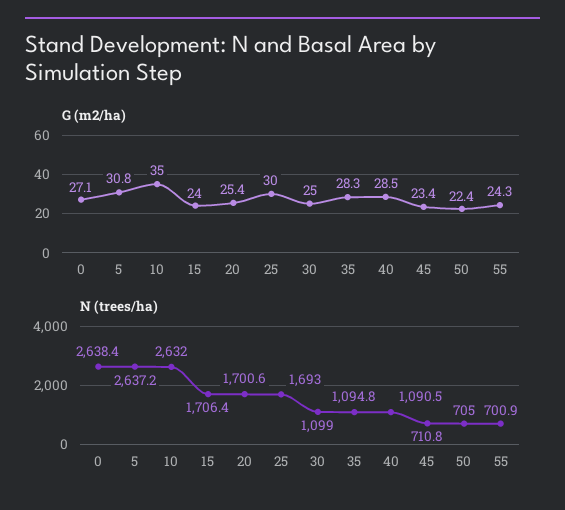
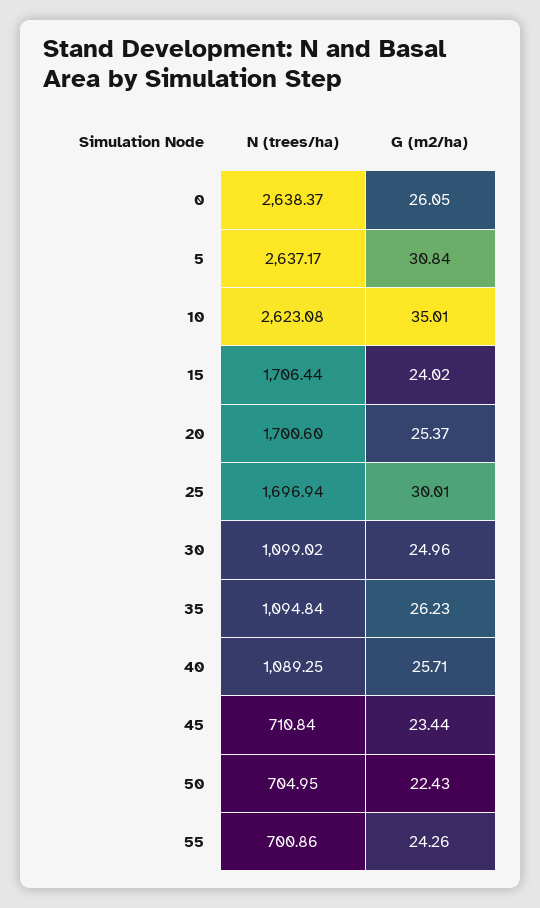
  {
    "G (m2/ha)": {
-     "0": 27.1,
+     "0": 26.05,
      "5": 30.84,
      "10": 35.01,
      "15": 24.02,
      "20": 25.37,
      "25": 30.01,
      "30": 24.96,
-     "35": 28.3,
+     "35": 26.23,
-     "40": 28.5,
+     "40": 25.71,
      "45": 23.44,
      "50": 22.43,
      "55": 24.26
    },
    "N (trees/ha)": {
      "0": 2638.37,
      "5": 2637.17,
-     "10": 2632,
+     "10": 2623.08,
      "15": 1706.44,
      "20": 1700.6,
-     "25": 1693,
+     "25": 1696.94,
      "30": 1099.02,
      "35": 1094.84,
-     "40": 1090.5,
+     "40": 1089.25,
      "45": 710.84,
      "50": 704.95,
      "55": 700.86
    }
  }

